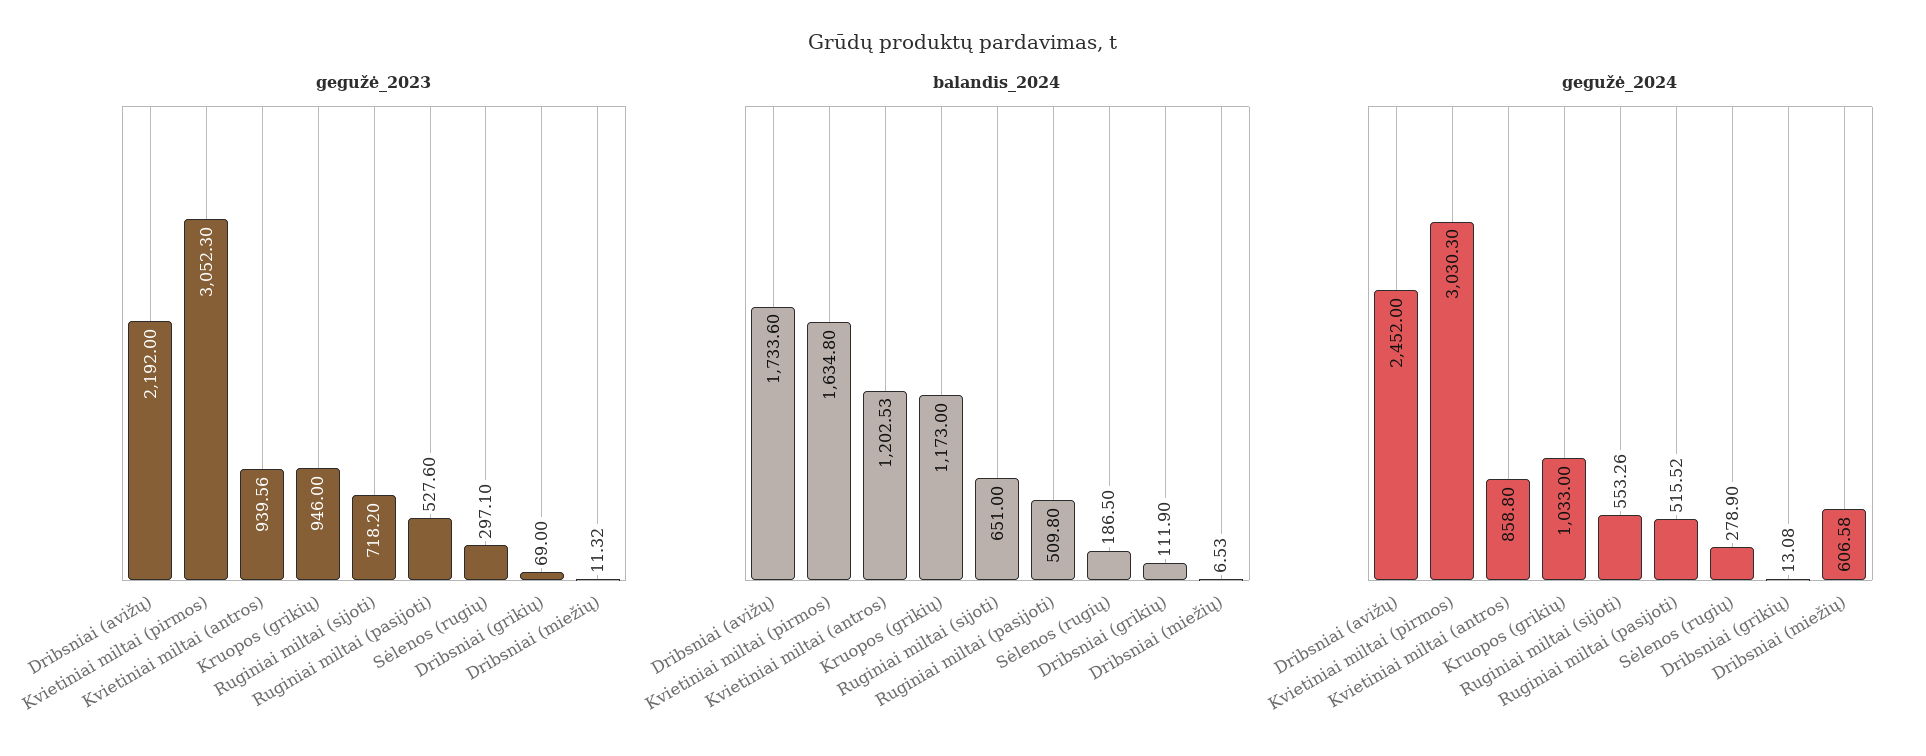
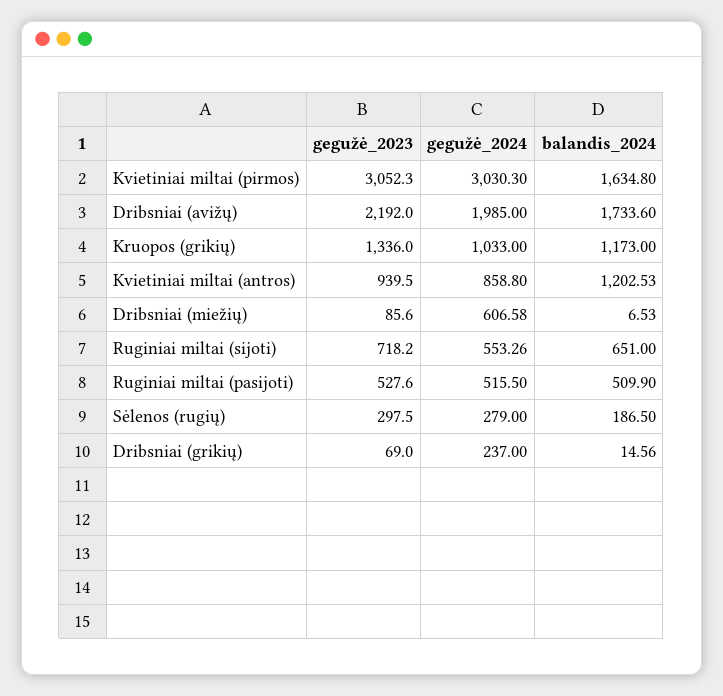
  {
    "gegužė_2023": {
      "Dribsniai (avižų)": 2192,
      "Kvietiniai miltai (pirmos)": 3052.3,
-     "Kvietiniai miltai (antros)": 939.56,
+     "Kvietiniai miltai (antros)": 939.5,
-     "Kruopos (grikių)": 946,
+     "Kruopos (grikių)": 1336,
      "Ruginiai miltai (sijoti)": 718.2,
      "Ruginiai miltai (pasijoti)": 527.6,
-     "Sėlenos (rugių)": 297.1,
+     "Sėlenos (rugių)": 297.5,
      "Dribsniai (grikių)": 69,
-     "Dribsniai (miežių)": 11.32
+     "Dribsniai (miežių)": 85.6
    },
    "balandis_2024": {
      "Dribsniai (avižų)": 1733.6,
      "Kvietiniai miltai (pirmos)": 1634.8,
      "Kvietiniai miltai (antros)": 1202.53,
      "Kruopos (grikių)": 1173,
      "Ruginiai miltai (sijoti)": 651,
-     "Ruginiai miltai (pasijoti)": 509.8,
+     "Ruginiai miltai (pasijoti)": 509.9,
      "Sėlenos (rugių)": 186.5,
-     "Dribsniai (grikių)": 111.9,
+     "Dribsniai (grikių)": 14.56,
      "Dribsniai (miežių)": 6.53
    },
    "gegužė_2024": {
-     "Dribsniai (avižų)": 2452,
+     "Dribsniai (avižų)": 1985,
      "Kvietiniai miltai (pirmos)": 3030.3,
      "Kvietiniai miltai (antros)": 858.8,
      "Kruopos (grikių)": 1033,
      "Ruginiai miltai (sijoti)": 553.26,
-     "Ruginiai miltai (pasijoti)": 515.52,
+     "Ruginiai miltai (pasijoti)": 515.5,
-     "Sėlenos (rugių)": 278.9,
+     "Sėlenos (rugių)": 279,
-     "Dribsniai (grikių)": 13.08,
+     "Dribsniai (grikių)": 237,
      "Dribsniai (miežių)": 606.58
    }
  }

